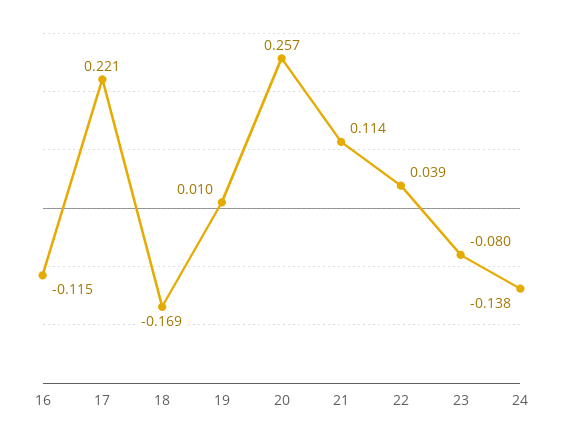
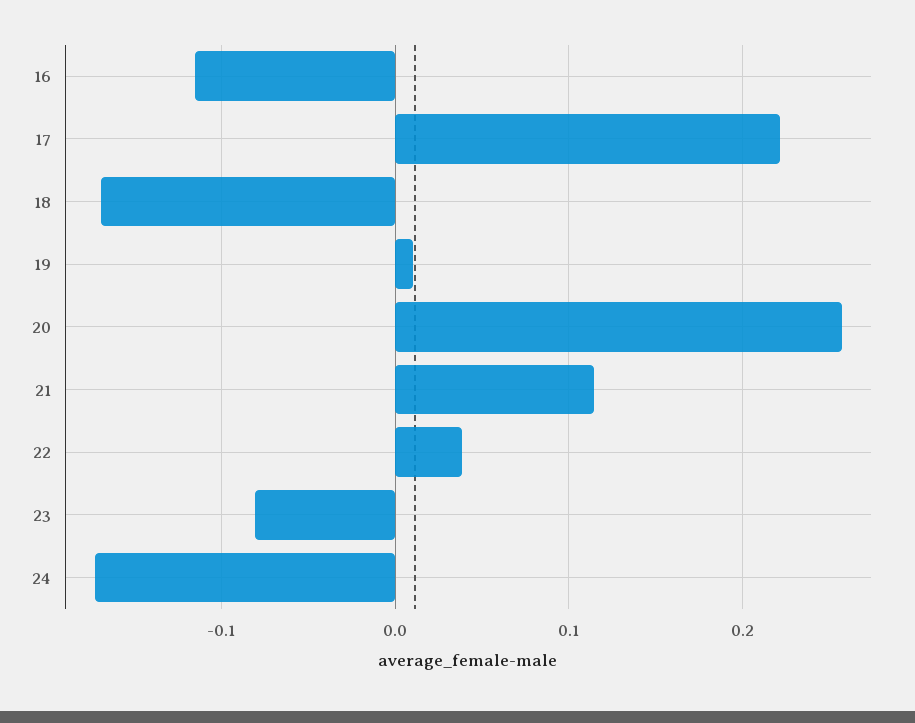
  {
    "16": -0.115,
    "17": 0.221,
    "18": -0.169,
    "19": 0.01,
    "20": 0.257,
    "21": 0.114,
    "22": 0.039,
    "23": -0.08,
-   "24": -0.138
+   "24": -0.17
  }

